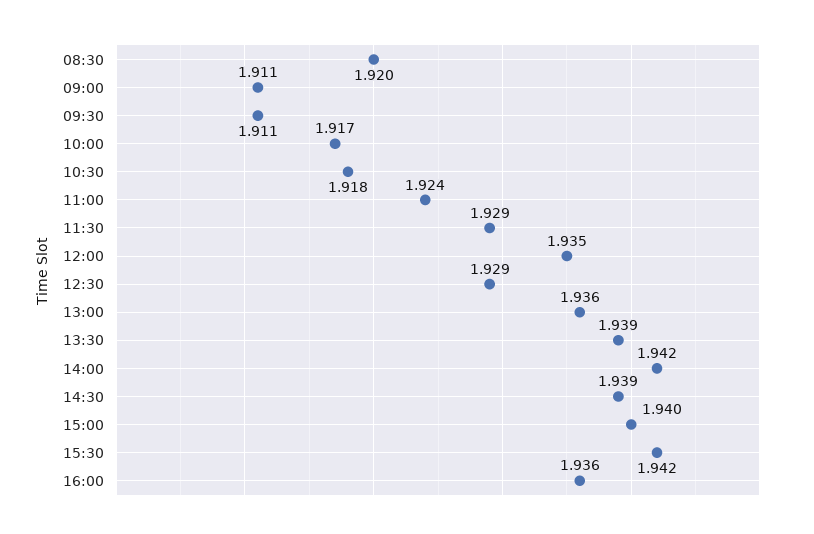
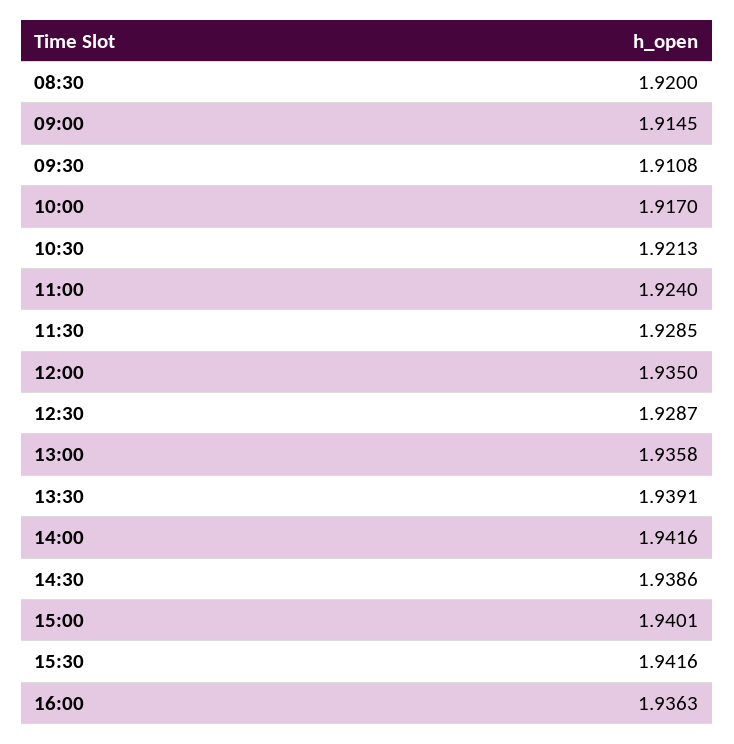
  {
    "08:30": 1.92,
-   "09:00": 1.911,
+   "09:00": 1.9145,
    "09:30": 1.9108,
    "10:00": 1.917,
-   "10:30": 1.918,
+   "10:30": 1.9213,
    "11:00": 1.924,
    "11:30": 1.9285,
    "12:00": 1.935,
    "12:30": 1.9287,
    "13:00": 1.9358,
    "13:30": 1.9391,
    "14:00": 1.9416,
    "14:30": 1.9386,
    "15:00": 1.9401,
    "15:30": 1.9416,
    "16:00": 1.9363
  }

